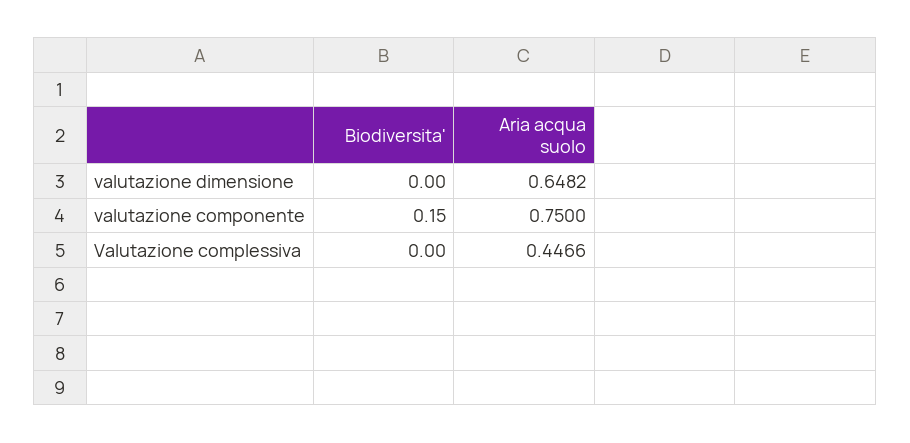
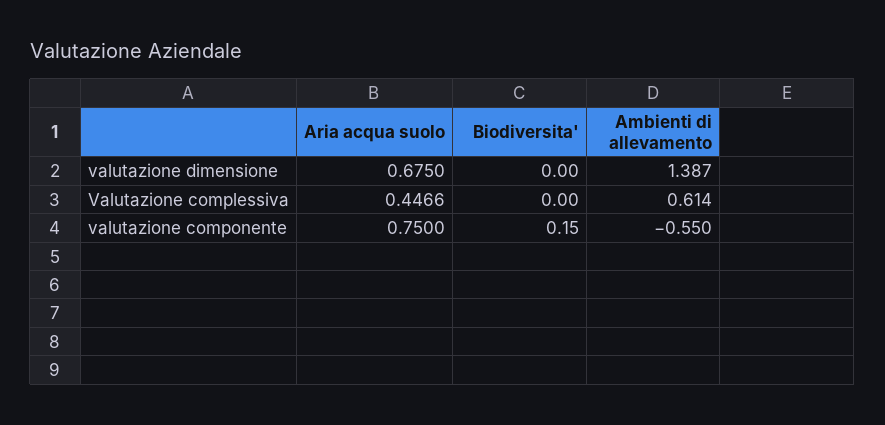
  {
    "Biodiversita'": {
      "valutazione dimensione": 0,
      "valutazione componente": 0.15,
      "Valutazione complessiva": 0
    },
    "Aria acqua suolo": {
-     "valutazione dimensione": 0.6482,
+     "valutazione dimensione": 0.675,
      "valutazione componente": 0.75,
      "Valutazione complessiva": 0.4466
-   }
+   },
+   "Ambienti di allevamento": {
+     "valutazione dimensione": 1.387,
+     "Valutazione complessiva": 0.614,
+     "valutazione componente": -0.55
+   }
  }

